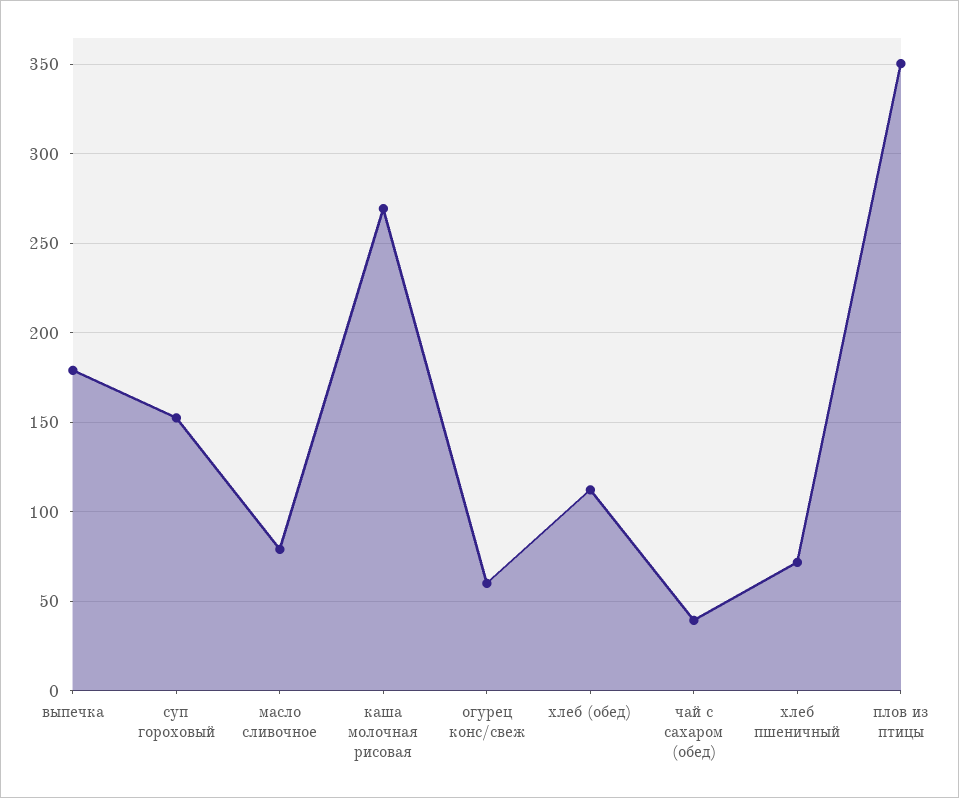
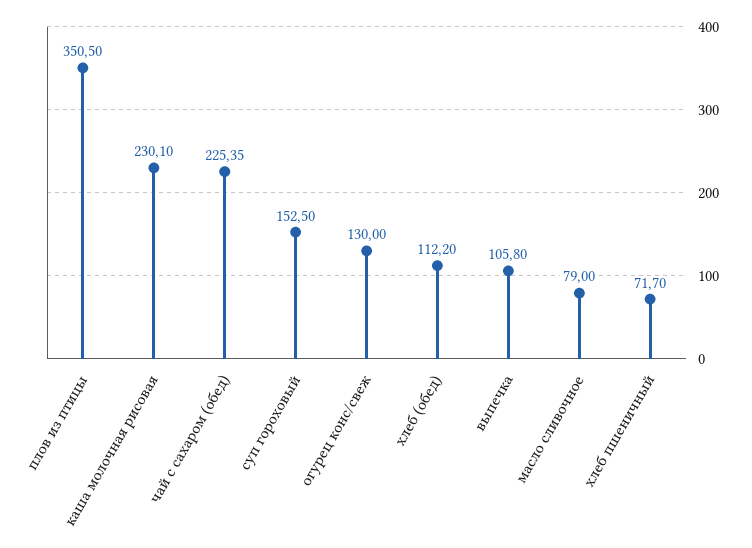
  {
-   "выпечка": 180,
+   "выпечка": 105.8,
    "суп гороховый": 152.5,
    "масло сливочное": 79,
-   "каша молочная рисовая": 270,
+   "каша молочная рисовая": 230.1,
-   "огурец конс/свеж": 60,
+   "огурец конс/свеж": 130,
    "хлеб (обед)": 112.2,
-   "чай с сахаром (обед)": 40,
+   "чай с сахаром (обед)": 225.35,
    "хлеб пшеничный": 71.7,
    "плов из птицы": 350.5
  }

